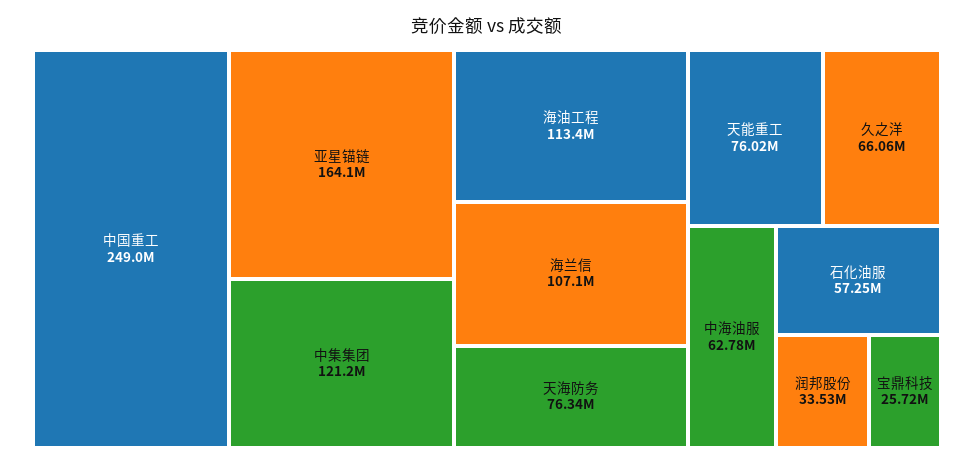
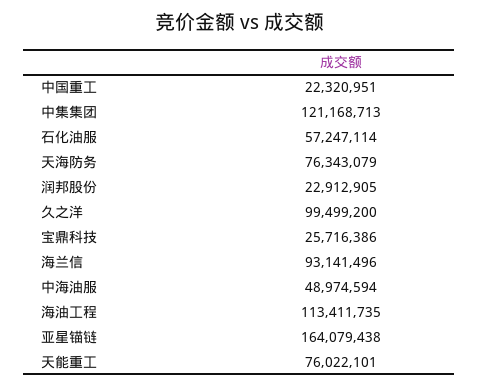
  {
-   "中国重工": 249000000,
+   "中国重工": 22320951,
    "亚星锚链": 164079438,
    "中集集团": 121168713,
    "海油工程": 113411735,
-   "海兰信": 107100000,
+   "海兰信": 93141496,
    "天海防务": 76343079,
    "天能重工": 76022101,
-   "久之洋": 66060000,
+   "久之洋": 99499200,
-   "中海油服": 62780000,
+   "中海油服": 48974594,
    "石化油服": 57247114,
-   "润邦股份": 33530000,
+   "润邦股份": 22912905,
    "宝鼎科技": 25716386
  }

